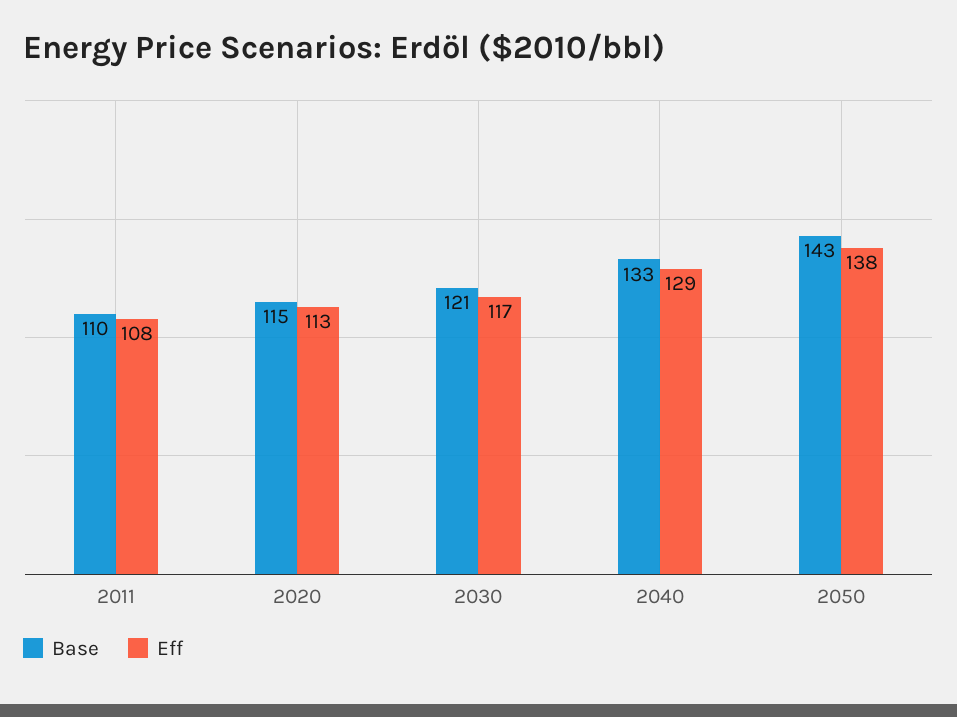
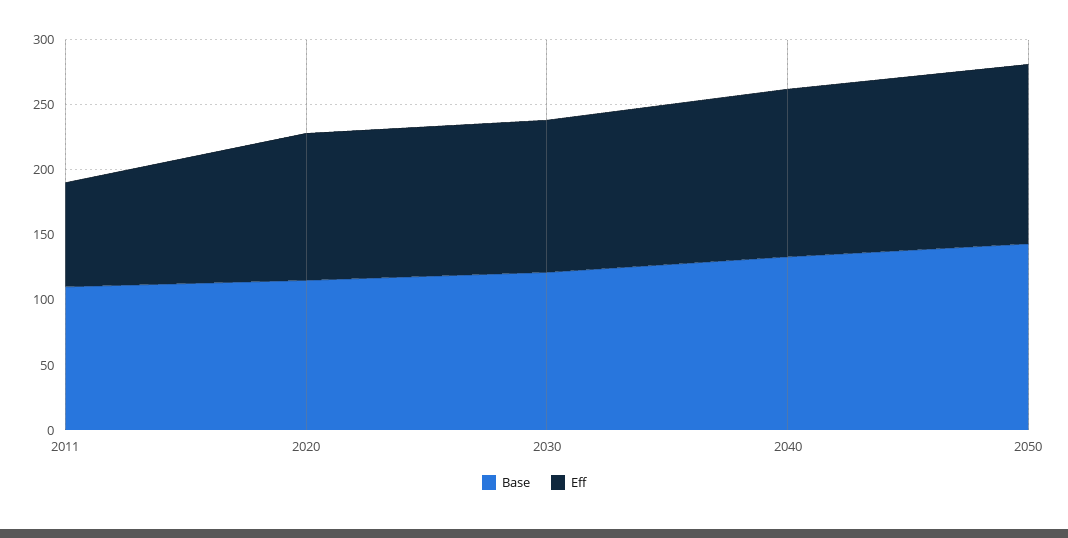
  {
    "Base": {
      "2011": 110,
      "2020": 115,
      "2030": 121,
      "2040": 133,
      "2050": 143
    },
    "Eff": {
-     "2011": 108,
+     "2011": 80,
      "2020": 113,
      "2030": 117,
      "2040": 129,
      "2050": 138
    }
  }

